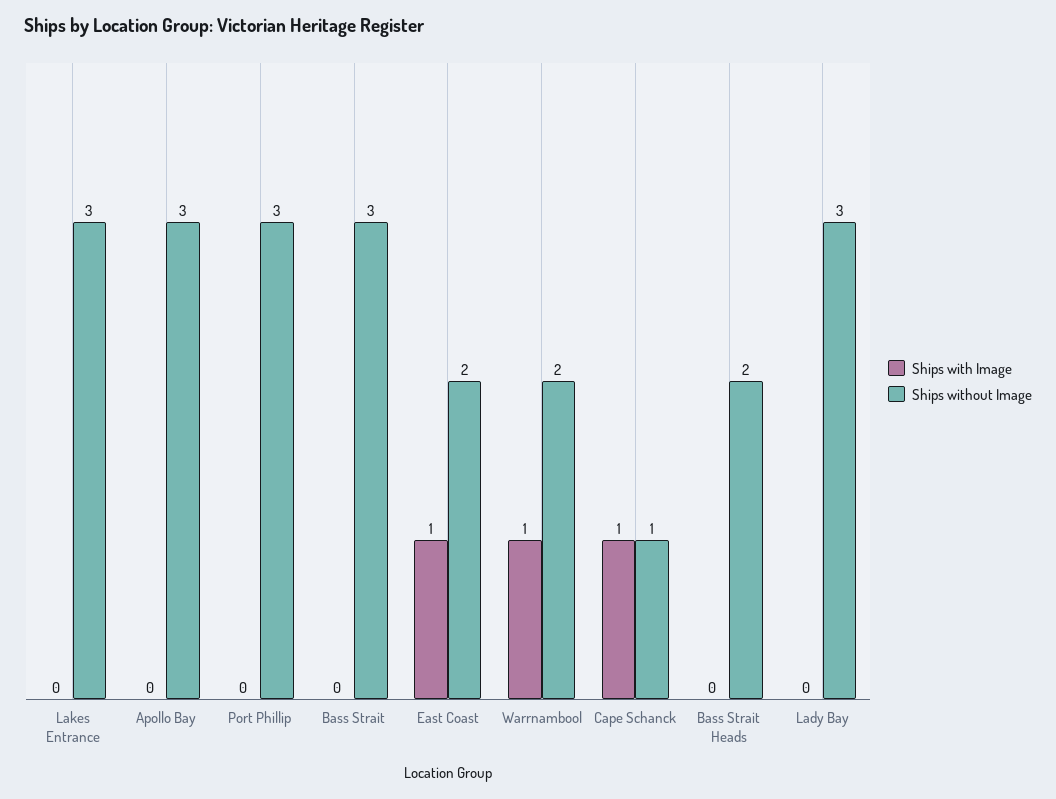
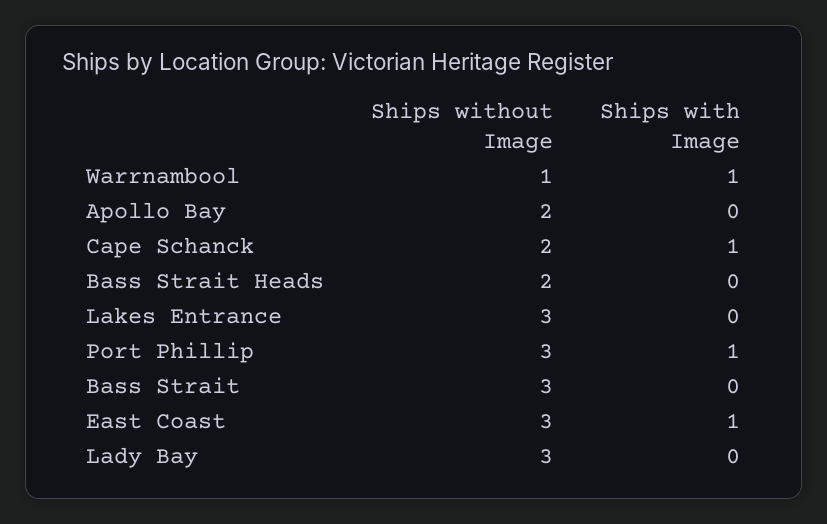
  {
    "Ships with Image": {
      "Lakes Entrance": 0,
      "Apollo Bay": 0,
-     "Port Phillip": 0,
+     "Port Phillip": 1,
      "Bass Strait": 0,
      "East Coast": 1,
      "Warrnambool": 1,
      "Cape Schanck": 1,
      "Bass Strait Heads": 0,
      "Lady Bay": 0
    },
    "Ships without Image": {
      "Lakes Entrance": 3,
-     "Apollo Bay": 3,
+     "Apollo Bay": 2,
      "Port Phillip": 3,
      "Bass Strait": 3,
-     "East Coast": 2,
+     "East Coast": 3,
-     "Warrnambool": 2,
+     "Warrnambool": 1,
-     "Cape Schanck": 1,
+     "Cape Schanck": 2,
      "Bass Strait Heads": 2,
      "Lady Bay": 3
    }
  }

